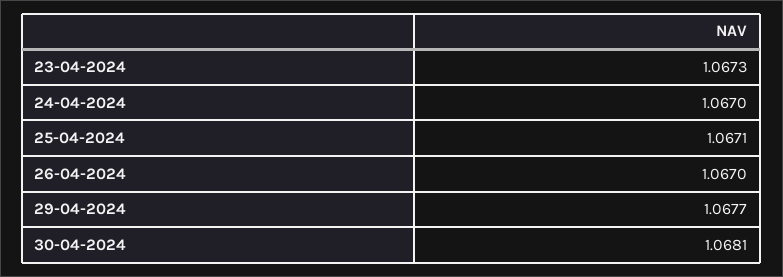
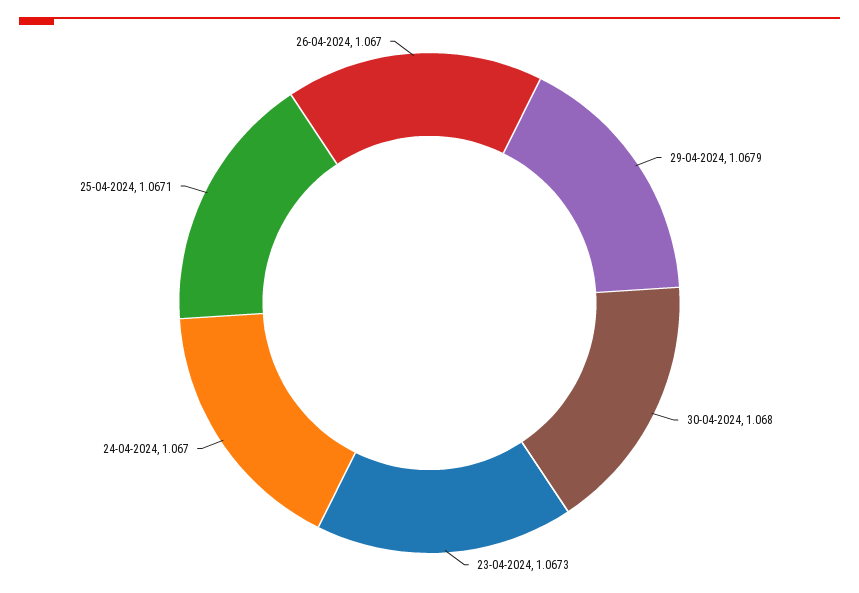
  {
    "23-04-2024": 1.0673,
    "24-04-2024": 1.067,
    "25-04-2024": 1.0671,
    "26-04-2024": 1.067,
-   "29-04-2024": 1.0677,
+   "29-04-2024": 1.0679,
-   "30-04-2024": 1.0681
+   "30-04-2024": 1.068
  }

